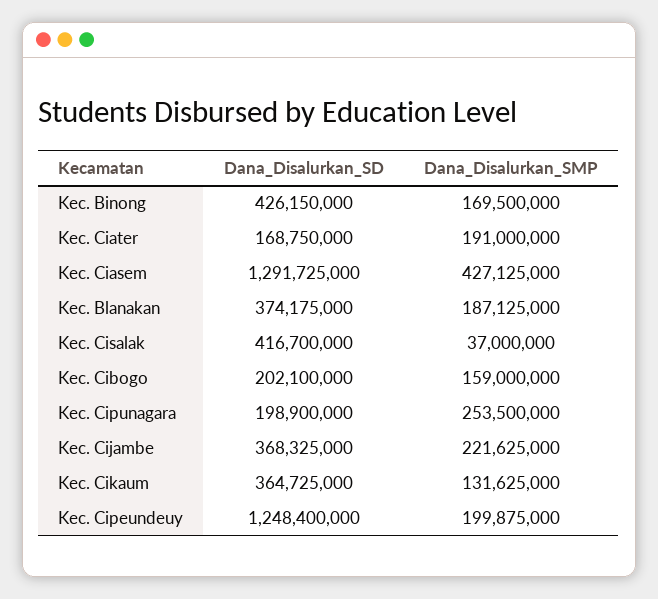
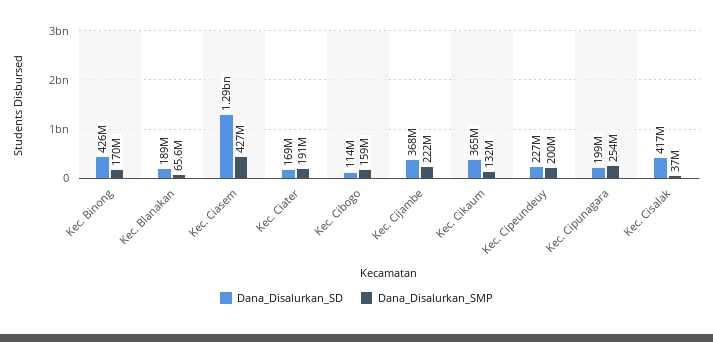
  {
    "Dana_Disalurkan_SD": {
      "Kec. Binong": 426150000,
      "Kec. Ciater": 168750000,
      "Kec. Ciasem": 1291725000,
-     "Kec. Blanakan": 374175000,
+     "Kec. Blanakan": 189000000,
      "Kec. Cisalak": 416700000,
-     "Kec. Cibogo": 202100000,
+     "Kec. Cibogo": 114000000,
      "Kec. Cipunagara": 198900000,
      "Kec. Cijambe": 368325000,
      "Kec. Cikaum": 364725000,
-     "Kec. Cipeundeuy": 1248400000
+     "Kec. Cipeundeuy": 227000000
    },
    "Dana_Disalurkan_SMP": {
      "Kec. Binong": 169500000,
      "Kec. Ciater": 191000000,
      "Kec. Ciasem": 427125000,
-     "Kec. Blanakan": 187125000,
+     "Kec. Blanakan": 65600000,
      "Kec. Cisalak": 37000000,
      "Kec. Cibogo": 159000000,
      "Kec. Cipunagara": 253500000,
      "Kec. Cijambe": 221625000,
      "Kec. Cikaum": 131625000,
      "Kec. Cipeundeuy": 199875000
    }
  }

